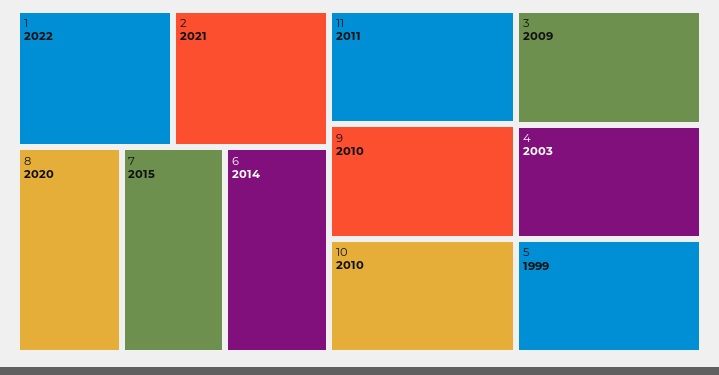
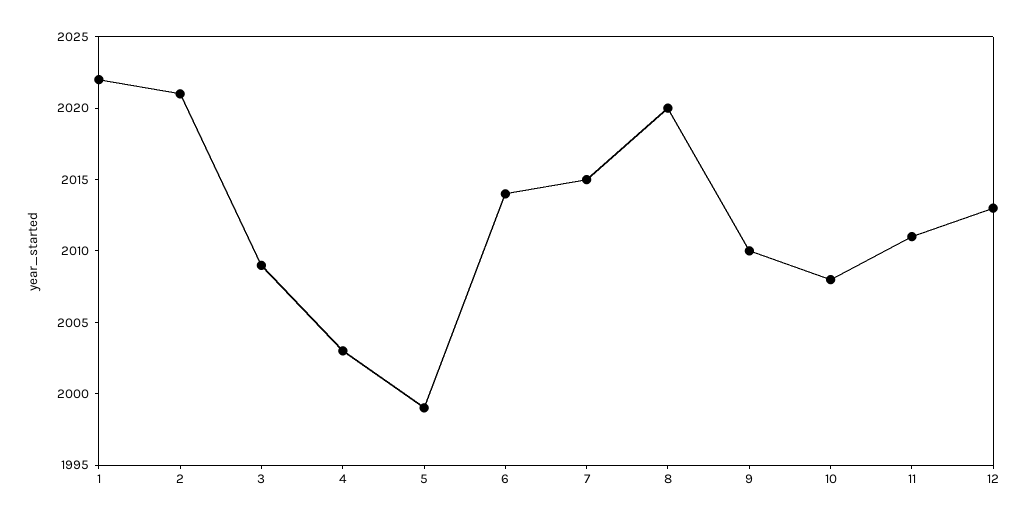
  {
    "1": 2022,
    "2": 2021,
    "8": 2020,
    "7": 2015,
    "6": 2014,
    "11": 2011,
    "9": 2010,
-   "10": 2010,
+   "10": 2008,
    "3": 2009,
    "4": 2003,
-   "5": 1999
+   "5": 1999,
+   "12": 2013
  }

